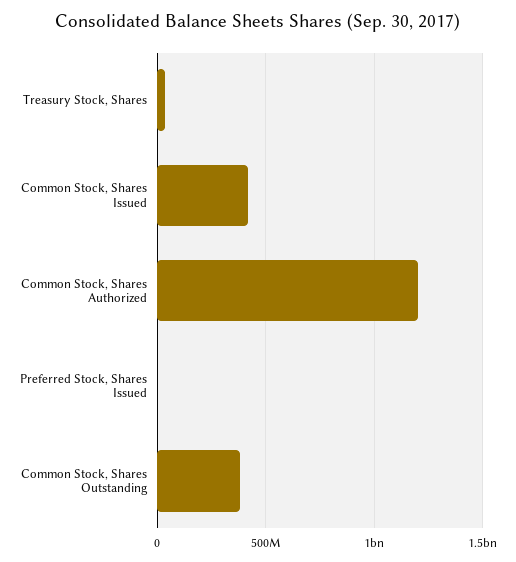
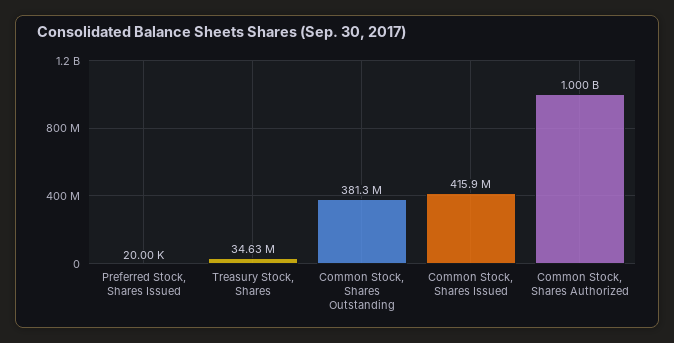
  {
    "Treasury Stock, Shares": 34630000,
    "Common Stock, Shares Issued": 415900000,
-   "Common Stock, Shares Authorized": 1200000000,
+   "Common Stock, Shares Authorized": 1000000000,
    "Preferred Stock, Shares Issued": 20000,
    "Common Stock, Shares Outstanding": 381300000
  }

